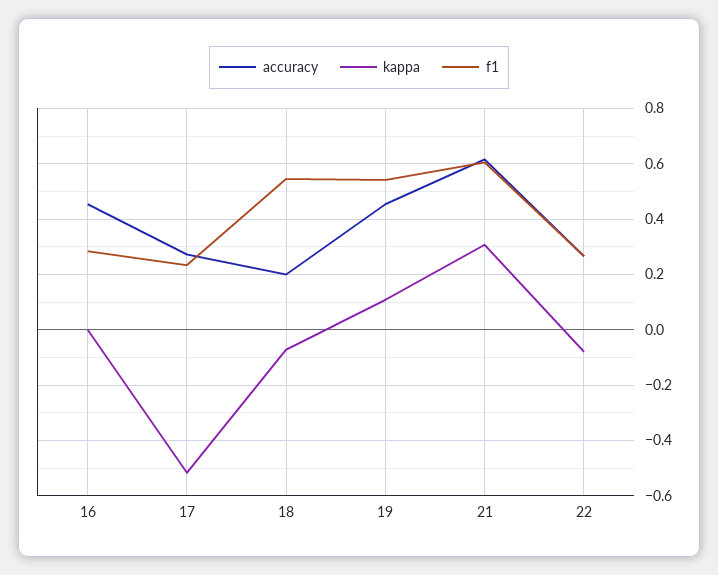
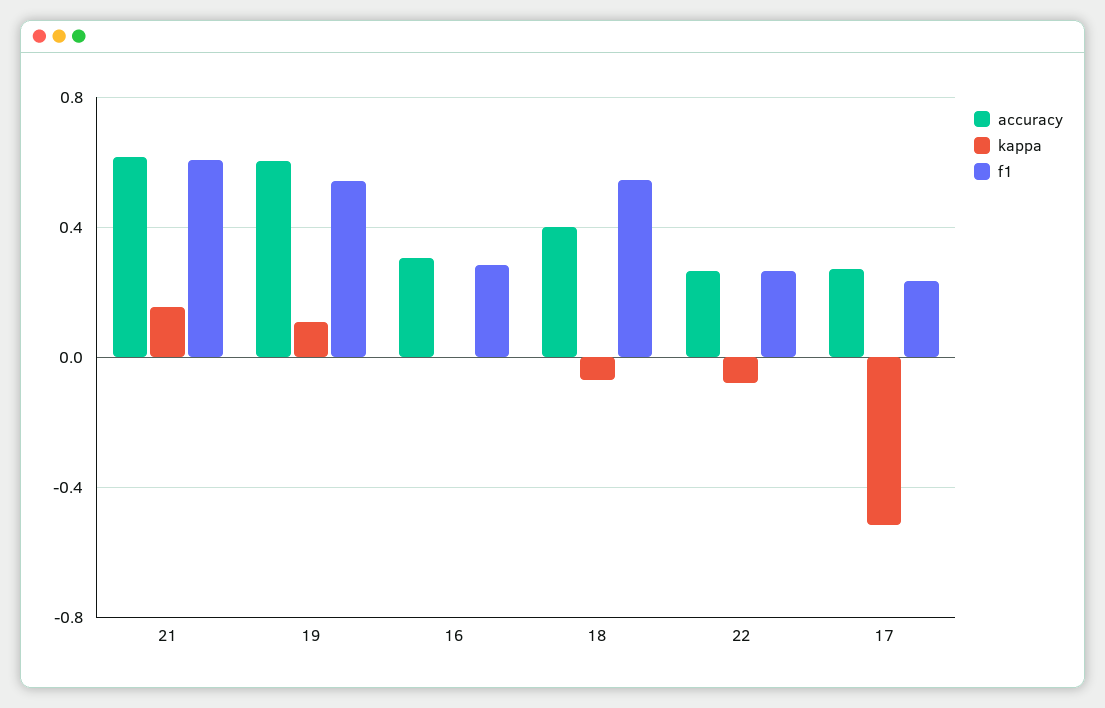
  {
    "accuracy": {
-     "16": 0.45,
+     "16": 0.3,
      "17": 0.275,
-     "18": 0.2,
+     "18": 0.4,
-     "19": 0.45,
+     "19": 0.6,
      "21": 0.625,
      "22": 0.275
    },
    "kappa": {
      "16": 0,
      "17": -0.525,
      "18": -0.075,
      "19": 0.1,
-     "21": 0.3,
+     "21": 0.15,
      "22": -0.075
    },
    "f1": {
      "16": 0.275,
      "17": 0.225,
      "18": 0.55,
      "19": 0.55,
      "21": 0.6,
      "22": 0.275
    }
  }

